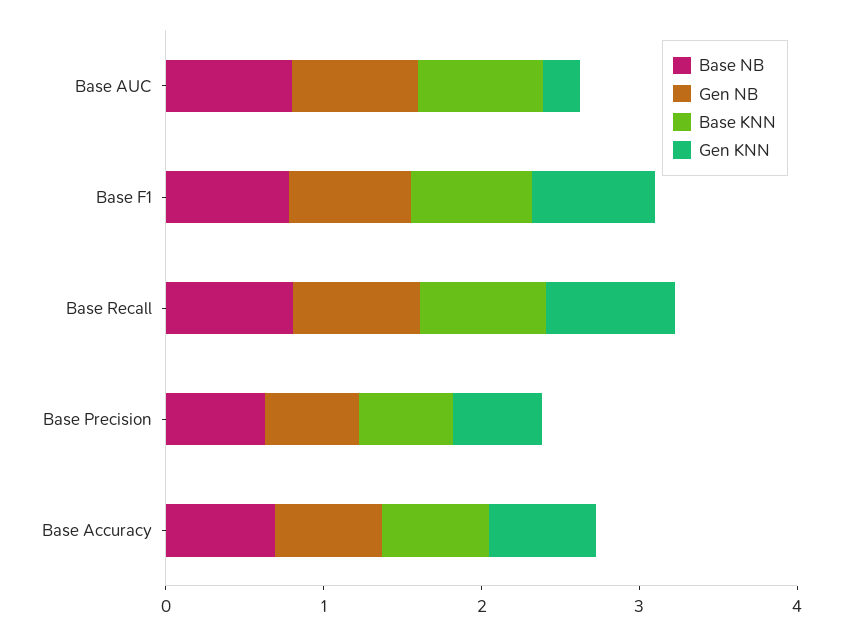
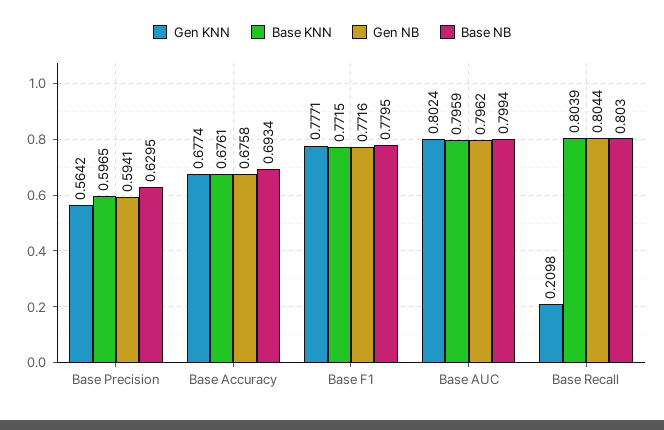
  {
    "Base NB": {
      "Base AUC": 0.7994,
      "Base F1": 0.7795,
      "Base Recall": 0.803,
      "Base Precision": 0.6295,
      "Base Accuracy": 0.6934
    },
    "Gen NB": {
      "Base AUC": 0.7962,
      "Base F1": 0.7716,
      "Base Recall": 0.8044,
      "Base Precision": 0.5941,
      "Base Accuracy": 0.6758
    },
    "Base KNN": {
      "Base AUC": 0.7959,
      "Base F1": 0.7715,
      "Base Recall": 0.8039,
      "Base Precision": 0.5965,
      "Base Accuracy": 0.6761
    },
    "Gen KNN": {
-     "Base AUC": 0.2,
+     "Base AUC": 0.8024,
      "Base F1": 0.7771,
-     "Base Recall": 0.8,
+     "Base Recall": 0.2098,
      "Base Precision": 0.5642,
      "Base Accuracy": 0.6774
    }
  }

